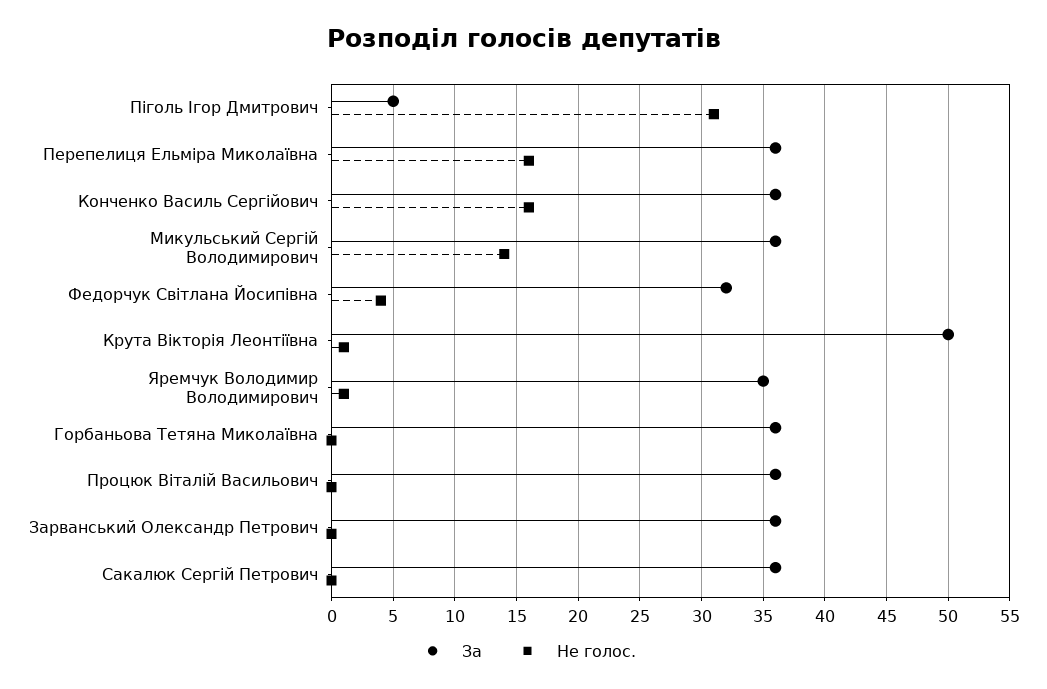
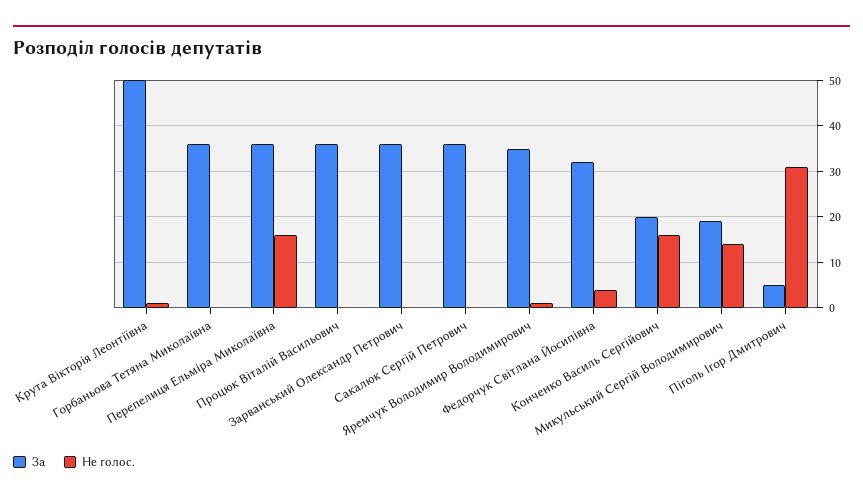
  {
    "За": {
      "Піголь Ігор Дмитрович": 5,
      "Перепелиця Ельміра Миколаївна": 36,
-     "Конченко Василь Сергійович": 36,
+     "Конченко Василь Сергійович": 20,
-     "Микульський Сергій Володимирович": 36,
+     "Микульський Сергій Володимирович": 20,
      "Федорчук Світлана Йосипівна": 32,
      "Крута Вікторія Леонтіївна": 50,
      "Яремчук Володимир Володимирович": 35,
      "Горбаньова Тетяна Миколаївна": 36,
      "Процюк Віталій Васильович": 36,
      "Зарванський Олександр Петрович": 36,
      "Сакалюк Сергій Петрович": 36
    },
    "Не голос.": {
      "Піголь Ігор Дмитрович": 31,
      "Перепелиця Ельміра Миколаївна": 16,
      "Конченко Василь Сергійович": 16,
      "Микульський Сергій Володимирович": 14,
      "Федорчук Світлана Йосипівна": 4,
      "Крута Вікторія Леонтіївна": 1,
      "Яремчук Володимир Володимирович": 1,
      "Горбаньова Тетяна Миколаївна": 0,
      "Процюк Віталій Васильович": 0,
      "Зарванський Олександр Петрович": 0,
      "Сакалюк Сергій Петрович": 0
    }
  }

